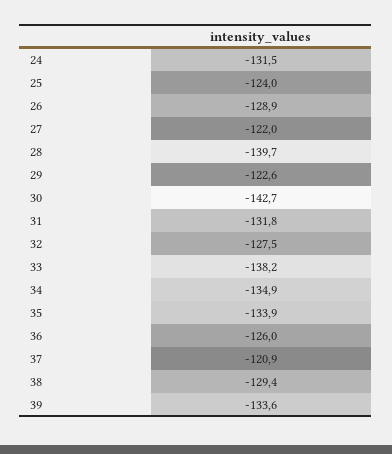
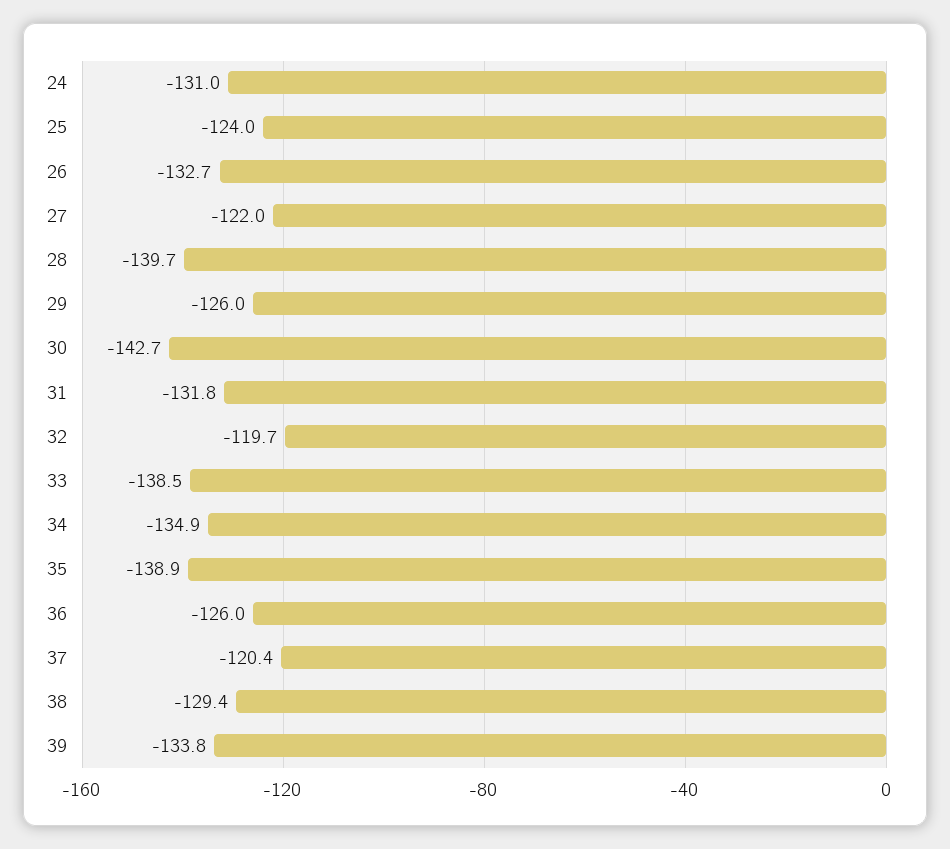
  {
-   "24": -131.5,
+   "24": -131,
    "25": -124,
-   "26": -128.9,
+   "26": -132.7,
    "27": -122,
    "28": -139.7,
-   "29": -122.6,
+   "29": -126,
    "30": -142.7,
    "31": -131.8,
-   "32": -127.5,
+   "32": -119.7,
-   "33": -138.2,
+   "33": -138.5,
    "34": -134.9,
-   "35": -133.9,
+   "35": -138.9,
    "36": -126,
-   "37": -120.9,
+   "37": -120.4,
    "38": -129.4,
-   "39": -133.6
+   "39": -133.8
  }

